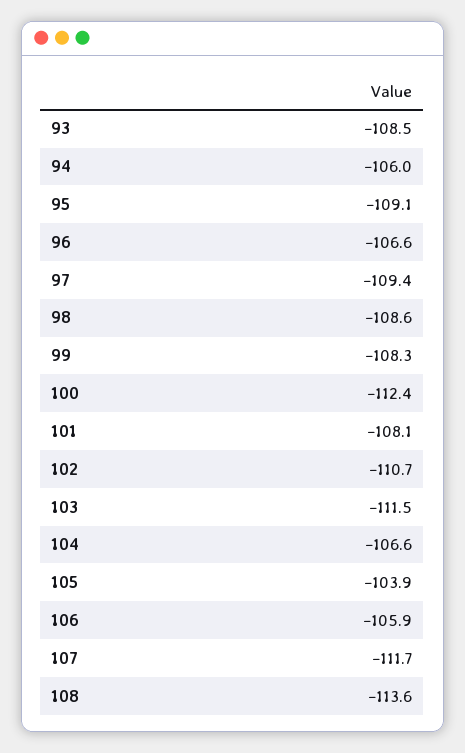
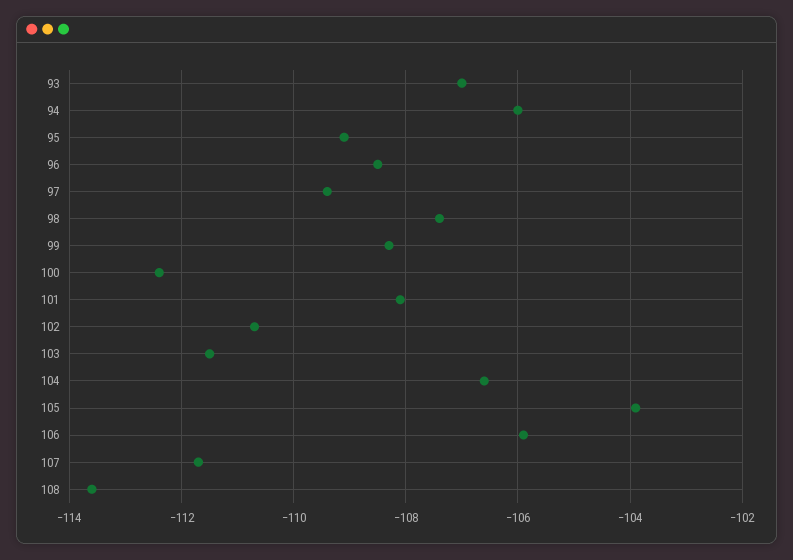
  {
-   "93": -108.5,
+   "93": -107,
    "94": -106,
    "95": -109.1,
-   "96": -106.6,
+   "96": -108.5,
    "97": -109.4,
-   "98": -108.6,
+   "98": -107.5,
    "99": -108.3,
    "100": -112.4,
    "101": -108.1,
    "102": -110.7,
    "103": -111.5,
    "104": -106.6,
    "105": -103.9,
    "106": -105.9,
    "107": -111.7,
    "108": -113.6
  }

